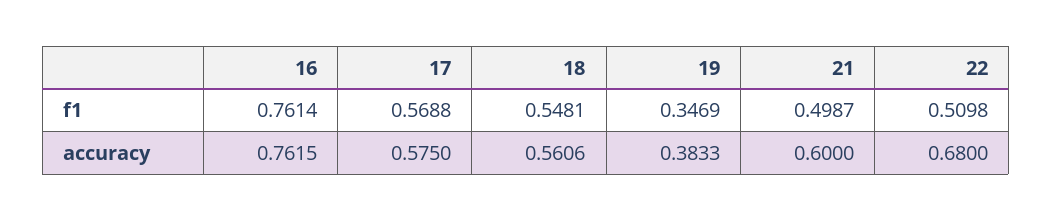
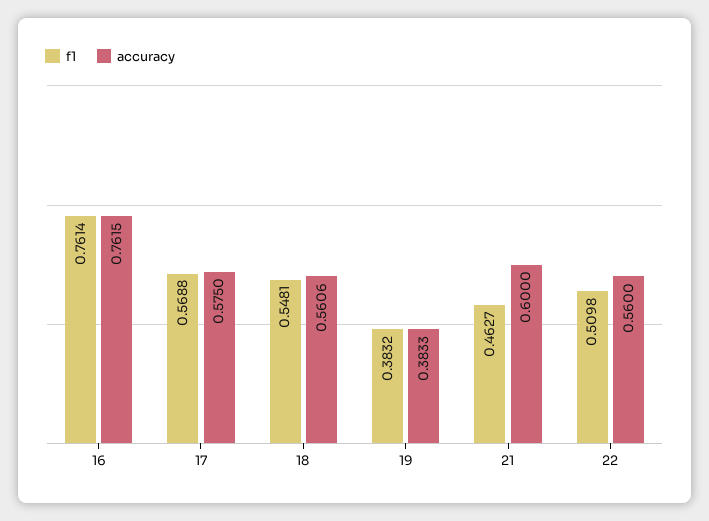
  {
    "f1": {
      "16": 0.7614,
      "17": 0.5688,
      "18": 0.5481,
-     "19": 0.3469,
+     "19": 0.3832,
-     "21": 0.4987,
+     "21": 0.4627,
      "22": 0.5098
    },
    "accuracy": {
      "16": 0.7615,
      "17": 0.575,
      "18": 0.5606,
      "19": 0.3833,
      "21": 0.6,
-     "22": 0.68
+     "22": 0.56
    }
  }

